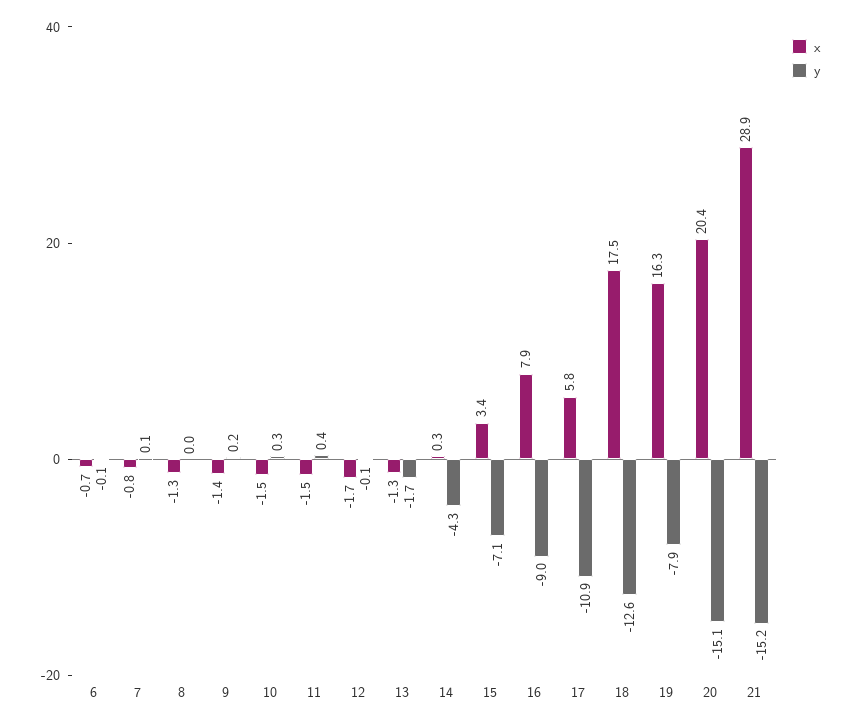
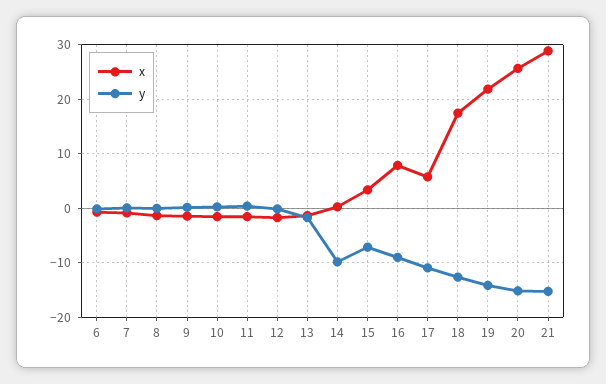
  {
    "x": {
      "6": -0.7,
      "7": -0.8,
      "8": -1.3,
      "9": -1.4,
      "10": -1.5,
      "11": -1.5,
      "12": -1.7,
      "13": -1.3,
      "14": 0.3,
      "15": 3.4,
      "16": 7.9,
      "17": 5.8,
      "18": 17.5,
-     "19": 16.3,
+     "19": 22,
-     "20": 20.4,
+     "20": 26,
      "21": 28.9
    },
    "y": {
      "6": -0.1,
      "7": 0.1,
      "8": 0,
      "9": 0.2,
      "10": 0.3,
      "11": 0.4,
      "12": -0.1,
      "13": -1.7,
-     "14": -4.3,
+     "14": -10,
      "15": -7.1,
      "16": -9,
      "17": -10.9,
      "18": -12.6,
-     "19": -7.9,
+     "19": -14,
      "20": -15.1,
      "21": -15.2
    }
  }

